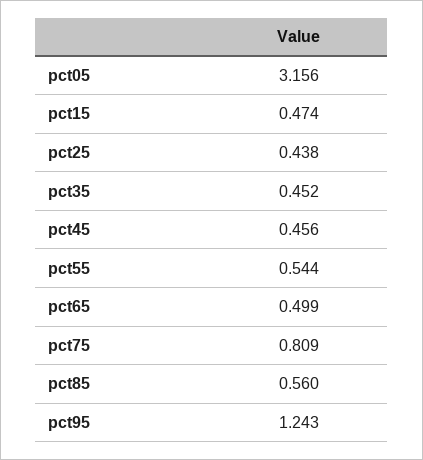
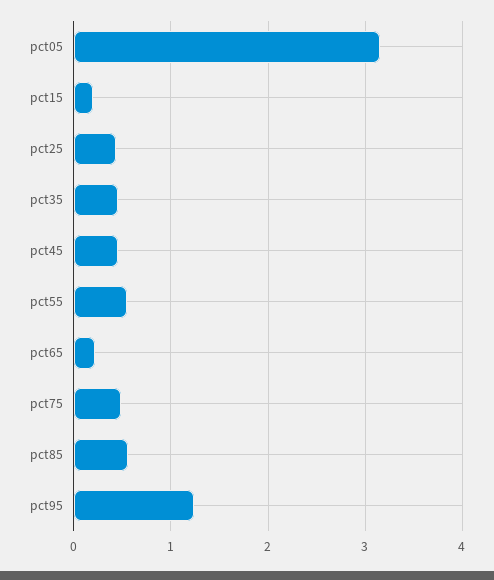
  {
    "pct05": 3.156,
-   "pct15": 0.474,
+   "pct15": 0.2,
    "pct25": 0.438,
    "pct35": 0.452,
    "pct45": 0.456,
    "pct55": 0.544,
-   "pct65": 0.499,
+   "pct65": 0.2,
-   "pct75": 0.809,
+   "pct75": 0.5,
    "pct85": 0.56,
    "pct95": 1.243
  }

